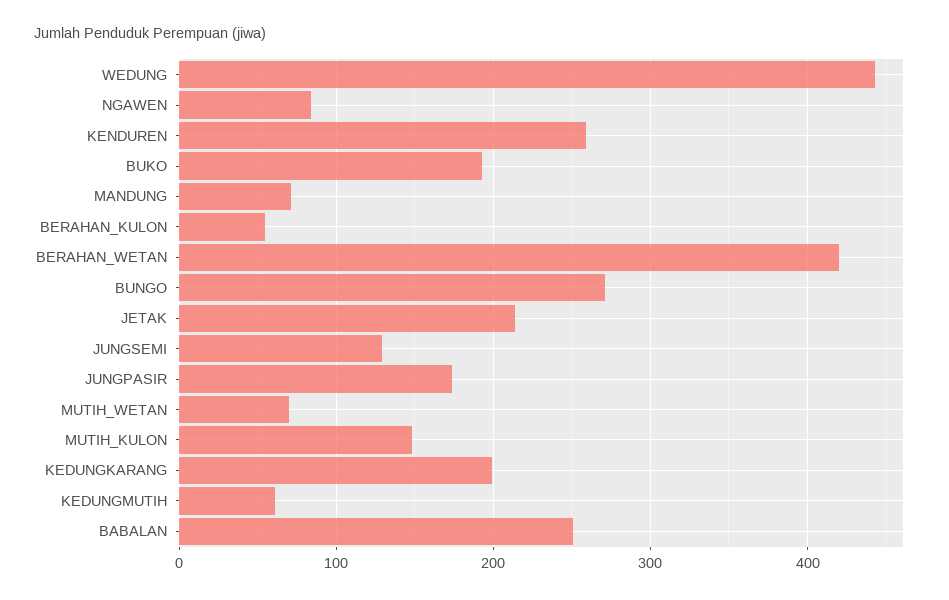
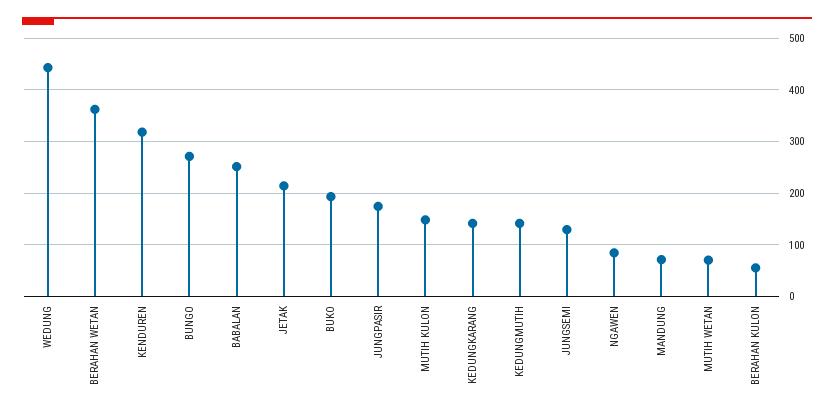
  {
    "WEDUNG": 440,
    "NGAWEN": 80,
-   "KENDUREN": 260,
+   "KENDUREN": 320,
    "BUKO": 190,
    "MANDUNG": 70,
    "BERAHAN_KULON": 60,
-   "BERAHAN_WETAN": 420,
+   "BERAHAN_WETAN": 360,
    "BUNGO": 270,
    "JETAK": 210,
    "JUNGSEMI": 130,
    "JUNGPASIR": 170,
    "MUTIH_WETAN": 70,
    "MUTIH_KULON": 150,
-   "KEDUNGKARANG": 200,
+   "KEDUNGKARANG": 140,
-   "KEDUNGMUTIH": 60,
+   "KEDUNGMUTIH": 140,
    "BABALAN": 250
  }

